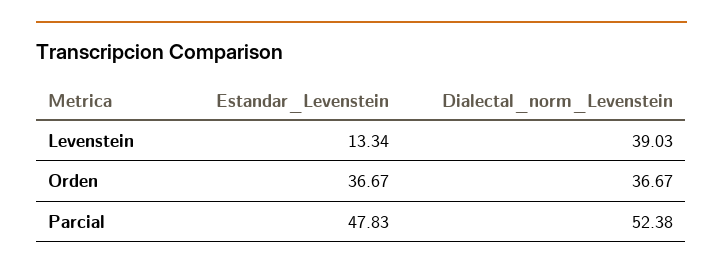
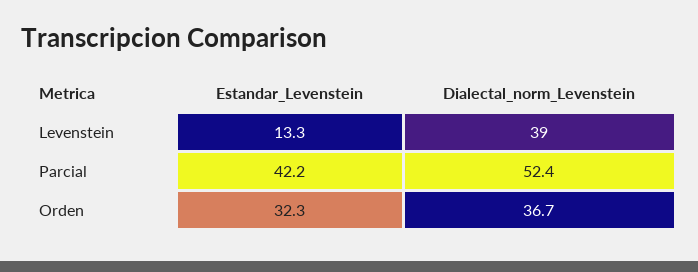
  {
    "Estandar_Levenstein": {
      "Levenstein": 13.34,
-     "Orden": 36.67,
+     "Orden": 32.3,
-     "Parcial": 47.83
+     "Parcial": 42.2
    },
    "Dialectal_norm_Levenstein": {
      "Levenstein": 39.03,
      "Orden": 36.67,
      "Parcial": 52.38
    }
  }

